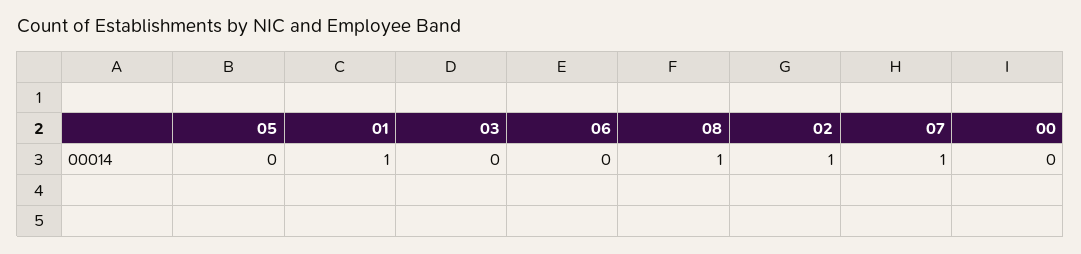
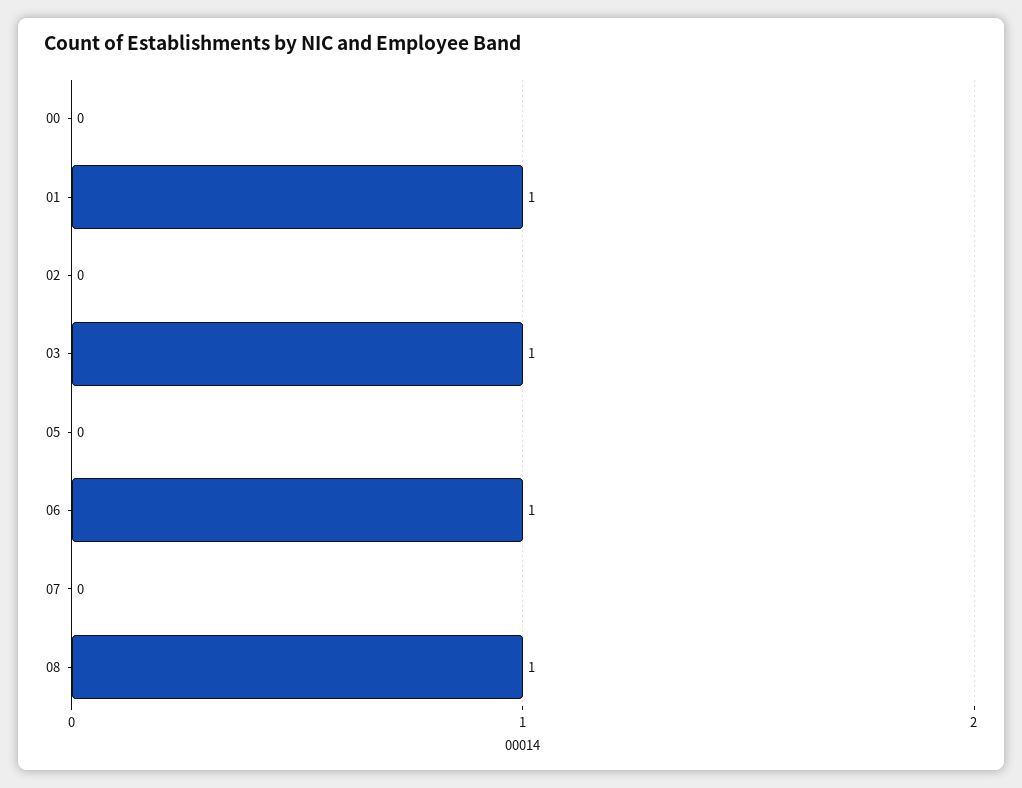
  {
    "05": 0,
    "01": 1,
-   "03": 0,
+   "03": 1,
-   "06": 0,
+   "06": 1,
    "08": 1,
-   "02": 1,
+   "02": 0,
-   "07": 1,
+   "07": 0,
    "00": 0
  }

